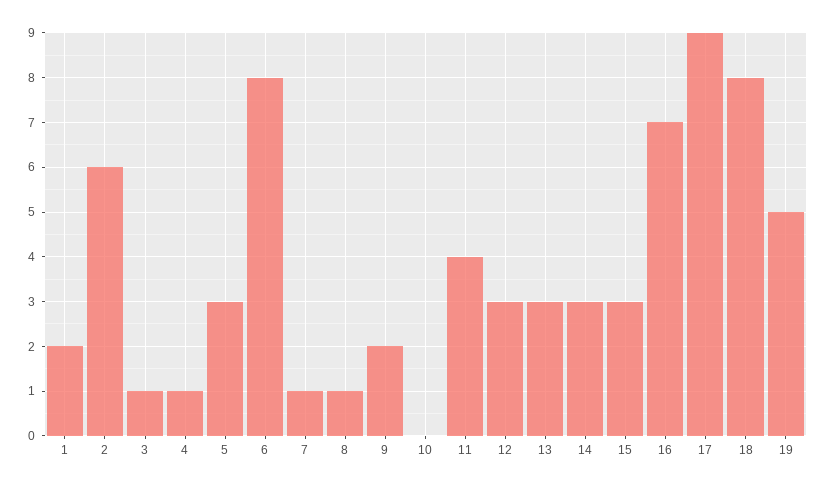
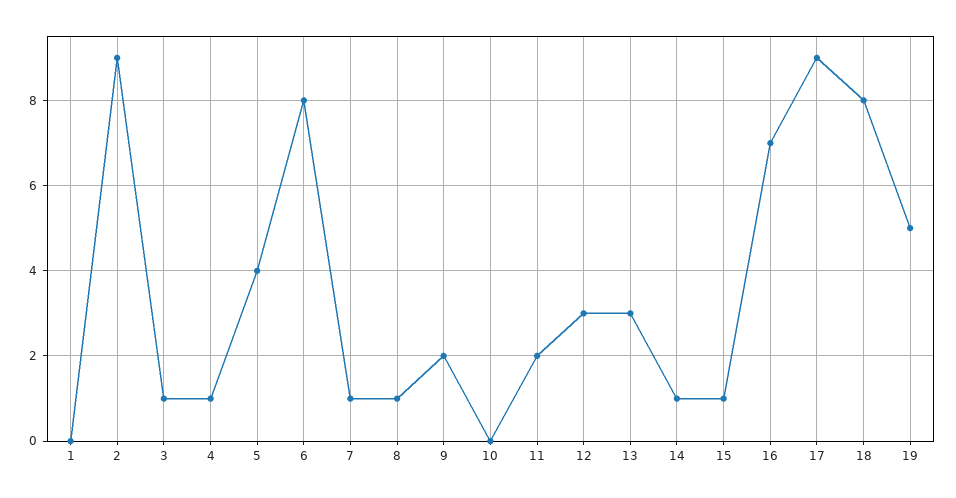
  {
-   "1": 2,
+   "1": 0,
-   "2": 6,
+   "2": 9,
    "3": 1,
    "4": 1,
-   "5": 3,
+   "5": 4,
    "6": 8,
    "7": 1,
    "8": 1,
    "9": 2,
    "10": 0,
-   "11": 4,
+   "11": 2,
    "12": 3,
    "13": 3,
-   "14": 3,
+   "14": 1,
-   "15": 3,
+   "15": 1,
    "16": 7,
    "17": 9,
    "18": 8,
    "19": 5
  }

